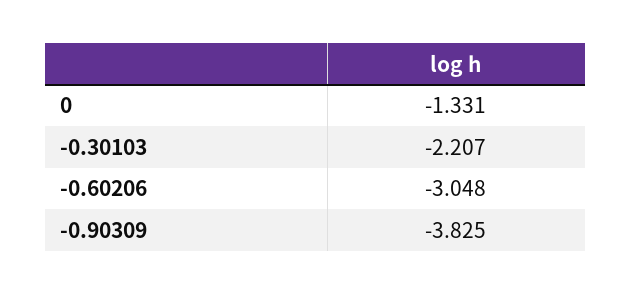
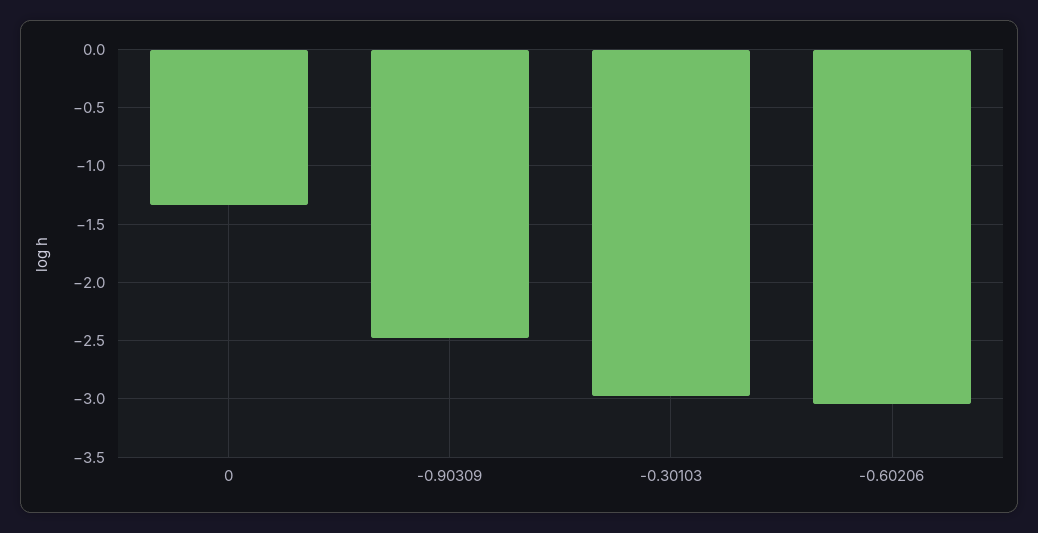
  {
    "0": -1.331,
-   "-0.30103": -2.207,
+   "-0.30103": -3,
    "-0.60206": -3.048,
-   "-0.90309": -3.825
+   "-0.90309": -2.5
  }

